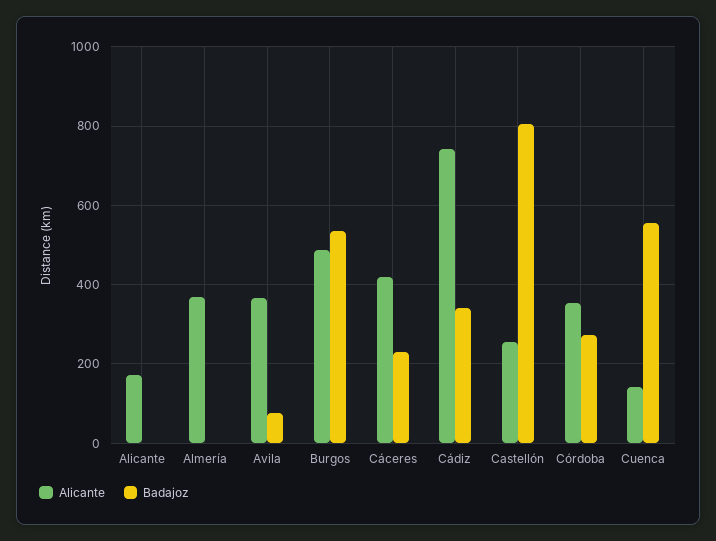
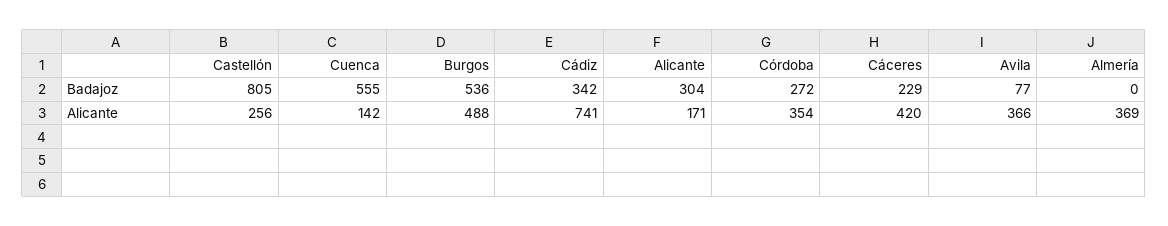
  {
    "Alicante": {
      "Alicante": 171,
      "Almería": 369,
      "Avila": 366,
      "Burgos": 488,
      "Cáceres": 420,
      "Cádiz": 741,
      "Castellón": 256,
      "Córdoba": 354,
      "Cuenca": 142
    },
    "Badajoz": {
-     "Alicante": 0,
+     "Alicante": 304,
      "Almería": 0,
      "Avila": 77,
      "Burgos": 536,
      "Cáceres": 229,
      "Cádiz": 342,
      "Castellón": 805,
      "Córdoba": 272,
      "Cuenca": 555
    }
  }

